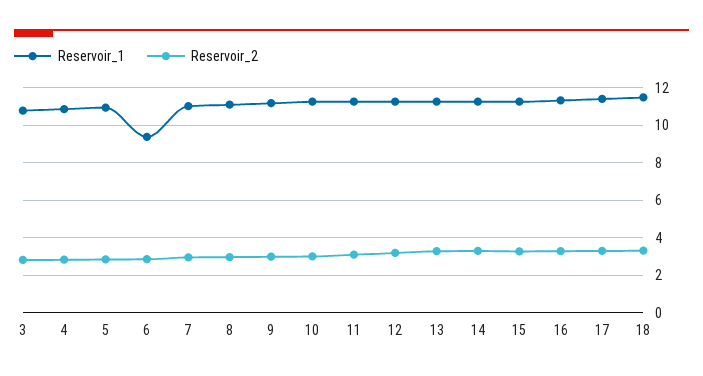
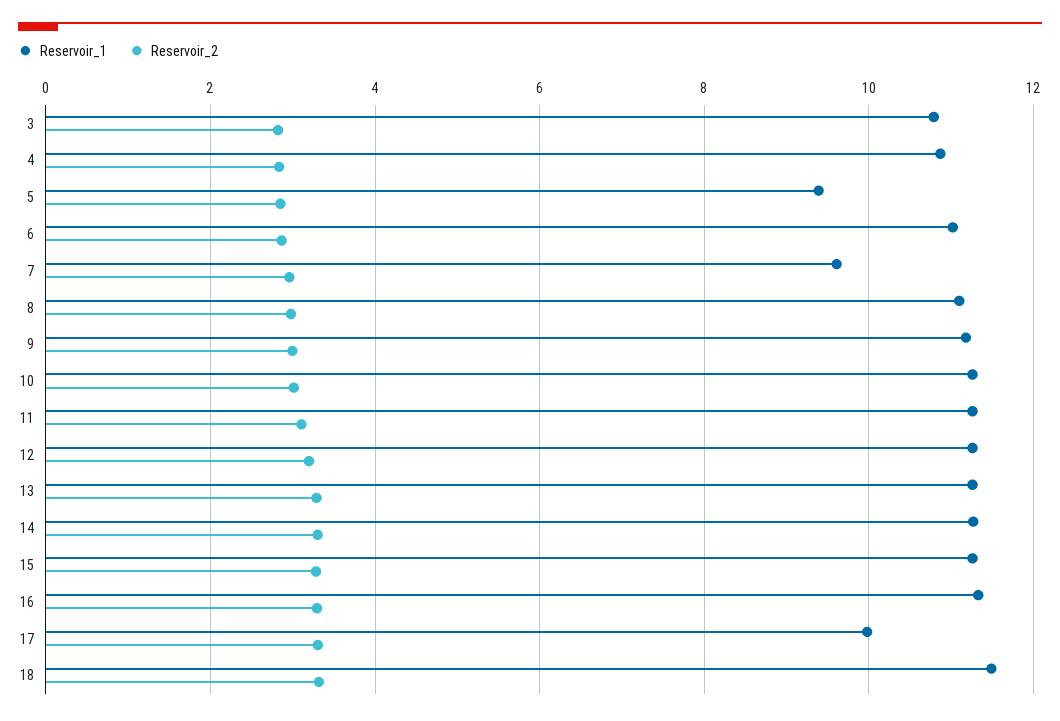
  {
    "Reservoir_1": {
      "3": 10.8,
      "4": 10.8,
-     "5": 11,
+     "5": 9.4,
-     "6": 9.5,
+     "6": 11,
-     "7": 11,
+     "7": 9.6,
      "8": 11.2,
      "9": 11.2,
      "10": 11.2,
      "11": 11.2,
      "12": 11.2,
      "13": 11.2,
      "14": 11.2,
      "15": 11.2,
      "16": 11.4,
-     "17": 11.5,
+     "17": 10,
      "18": 11.4
    },
    "Reservoir_2": {
      "3": 2.8,
      "4": 2.8,
      "5": 2.8,
      "6": 2.8,
      "7": 3,
      "8": 3,
      "9": 3,
      "10": 3,
      "11": 3.2,
      "12": 3.2,
      "13": 3.2,
      "14": 3.4,
      "15": 3.2,
      "16": 3.2,
      "17": 3.4,
      "18": 3.4
    }
  }

